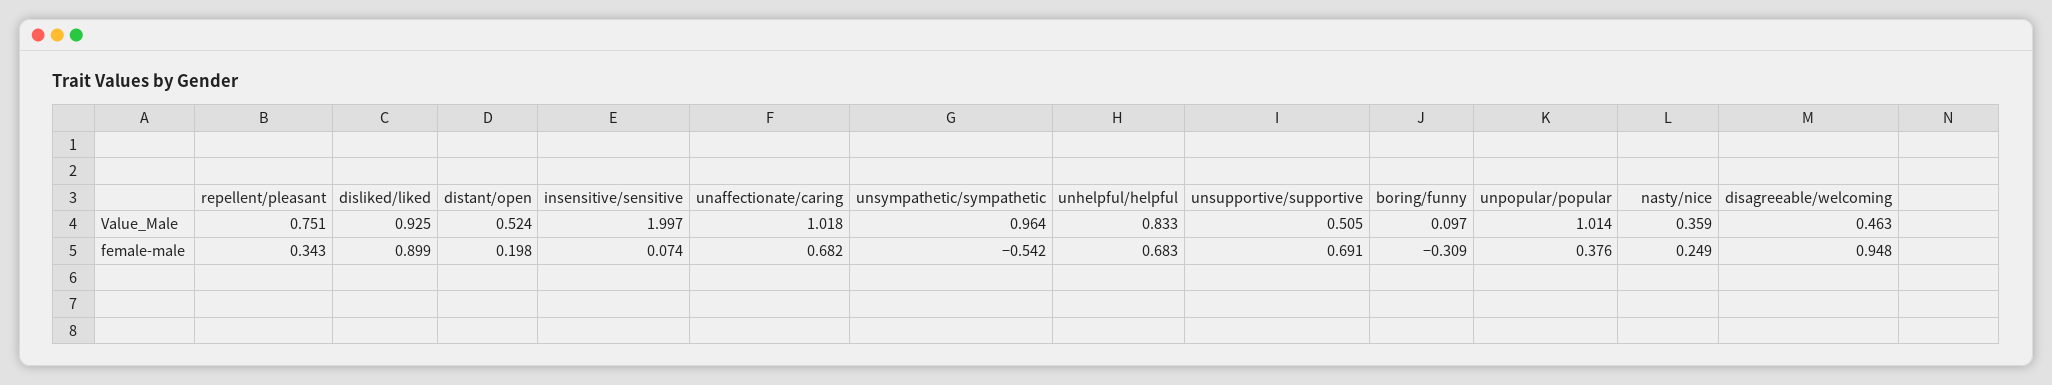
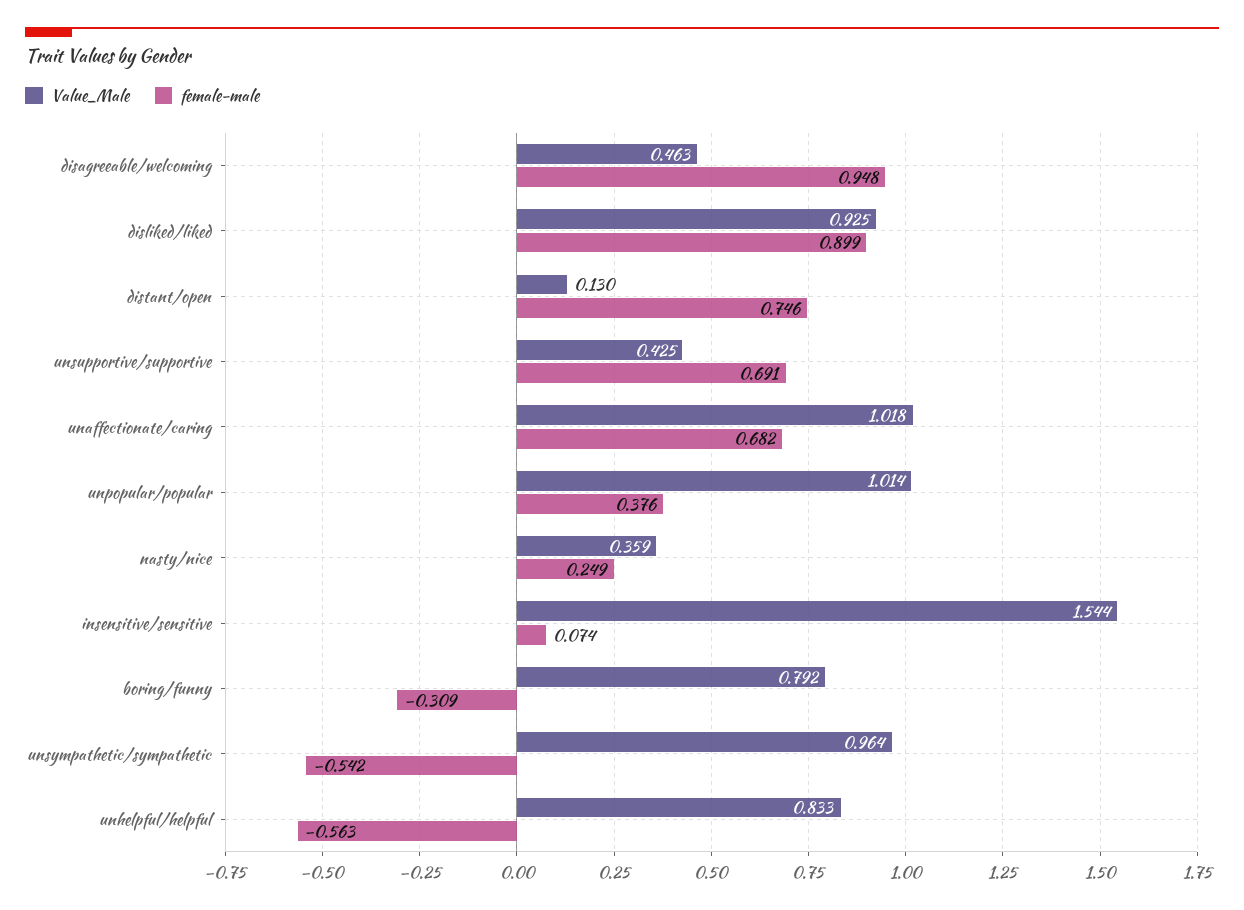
  {
    "Value_Male": {
-     "repellent/pleasant": 0.751,
      "disliked/liked": 0.925,
-     "distant/open": 0.524,
+     "distant/open": 0.13,
-     "insensitive/sensitive": 1.997,
+     "insensitive/sensitive": 1.544,
      "unaffectionate/caring": 1.018,
      "unsympathetic/sympathetic": 0.964,
      "unhelpful/helpful": 0.833,
-     "unsupportive/supportive": 0.505,
+     "unsupportive/supportive": 0.425,
-     "boring/funny": 0.097,
+     "boring/funny": 0.792,
      "unpopular/popular": 1.014,
      "nasty/nice": 0.359,
      "disagreeable/welcoming": 0.463
    },
    "female-male": {
-     "repellent/pleasant": 0.343,
      "disliked/liked": 0.899,
-     "distant/open": 0.198,
+     "distant/open": 0.746,
      "insensitive/sensitive": 0.074,
      "unaffectionate/caring": 0.682,
      "unsympathetic/sympathetic": -0.542,
-     "unhelpful/helpful": 0.683,
+     "unhelpful/helpful": -0.563,
      "unsupportive/supportive": 0.691,
      "boring/funny": -0.309,
      "unpopular/popular": 0.376,
      "nasty/nice": 0.249,
      "disagreeable/welcoming": 0.948
    }
  }

